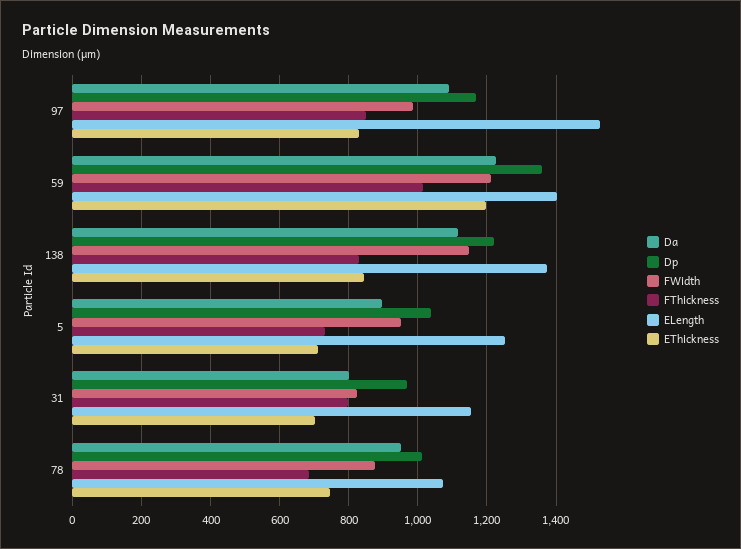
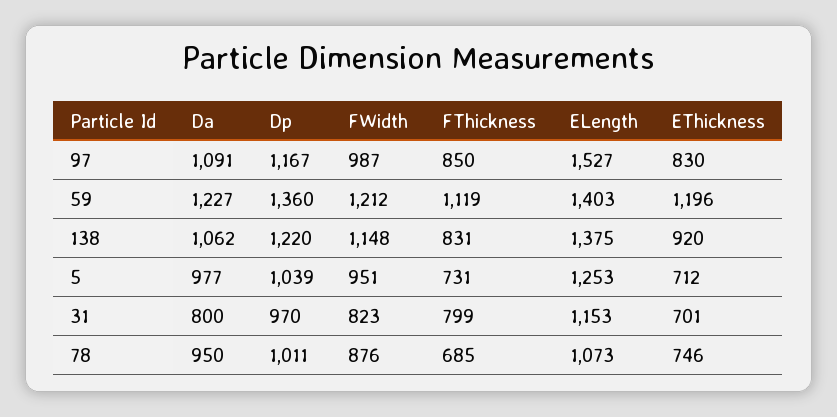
  {
    "Da": {
      "97": 1091,
      "59": 1227,
-     "138": 1120,
+     "138": 1062,
-     "5": 900,
+     "5": 977,
      "31": 800,
      "78": 950
    },
    "Dp": {
      "97": 1167,
      "59": 1360,
      "138": 1220,
      "5": 1039,
      "31": 970,
      "78": 1011
    },
    "FWidth": {
      "97": 987,
      "59": 1212,
      "138": 1148,
      "5": 951,
      "31": 823,
      "78": 876
    },
    "FThickness": {
      "97": 850,
-     "59": 1020,
+     "59": 1119,
      "138": 831,
      "5": 731,
      "31": 799,
      "78": 685
    },
    "ELength": {
      "97": 1527,
      "59": 1403,
      "138": 1375,
      "5": 1253,
      "31": 1153,
      "78": 1073
    },
    "EThickness": {
      "97": 830,
      "59": 1196,
-     "138": 840,
+     "138": 920,
      "5": 712,
      "31": 701,
      "78": 746
    }
  }

